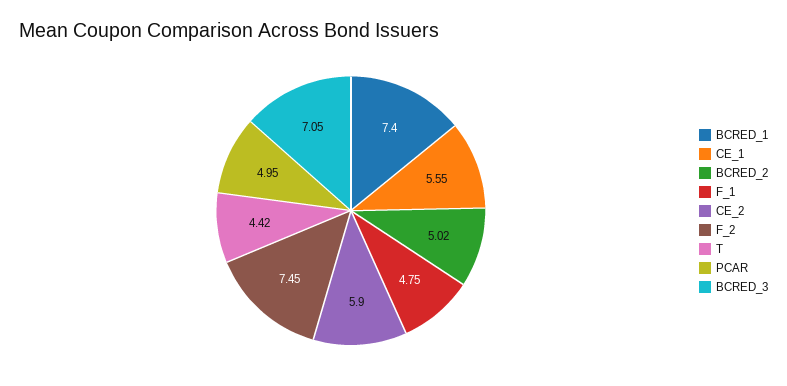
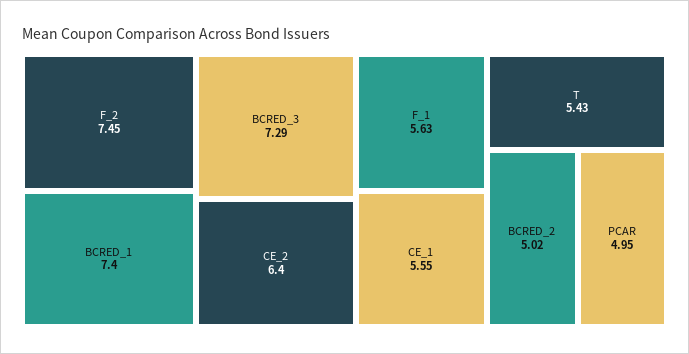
  {
    "BCRED_1": 7.4,
    "CE_1": 5.55,
    "BCRED_2": 5.02,
-   "F_1": 4.75,
+   "F_1": 5.63,
-   "CE_2": 5.9,
+   "CE_2": 6.4,
    "F_2": 7.45,
-   "T": 4.42,
+   "T": 5.43,
    "PCAR": 4.95,
-   "BCRED_3": 7.05
+   "BCRED_3": 7.29
  }

